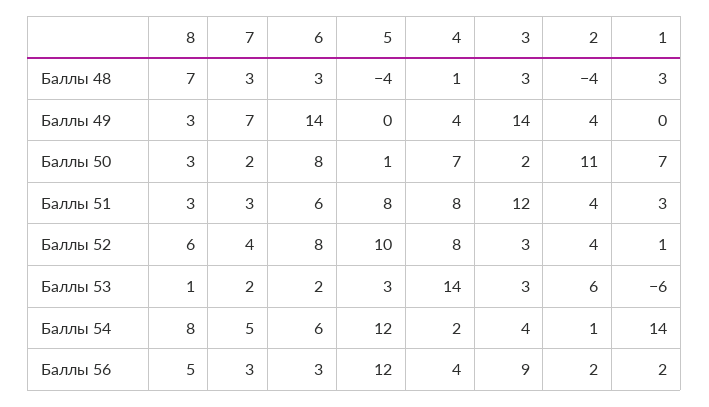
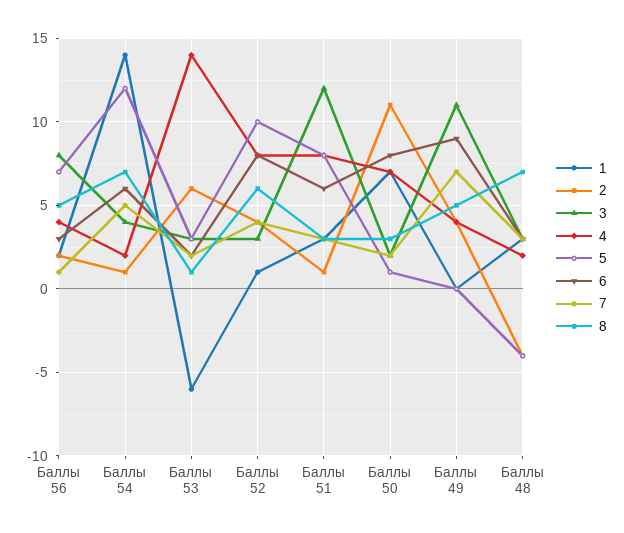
  {
    "8": {
      "Баллы 48": 7,
-     "Баллы 49": 3,
+     "Баллы 49": 5,
      "Баллы 50": 3,
      "Баллы 51": 3,
      "Баллы 52": 6,
      "Баллы 53": 1,
-     "Баллы 54": 8,
+     "Баллы 54": 7,
      "Баллы 56": 5
    },
    "7": {
      "Баллы 48": 3,
      "Баллы 49": 7,
      "Баллы 50": 2,
      "Баллы 51": 3,
      "Баллы 52": 4,
      "Баллы 53": 2,
      "Баллы 54": 5,
-     "Баллы 56": 3
+     "Баллы 56": 1
    },
    "6": {
      "Баллы 48": 3,
-     "Баллы 49": 14,
+     "Баллы 49": 9,
      "Баллы 50": 8,
      "Баллы 51": 6,
      "Баллы 52": 8,
      "Баллы 53": 2,
      "Баллы 54": 6,
      "Баллы 56": 3
    },
    "5": {
      "Баллы 48": -4,
      "Баллы 49": 0,
      "Баллы 50": 1,
      "Баллы 51": 8,
      "Баллы 52": 10,
      "Баллы 53": 3,
      "Баллы 54": 12,
-     "Баллы 56": 12
+     "Баллы 56": 7
    },
    "4": {
-     "Баллы 48": 1,
+     "Баллы 48": 2,
      "Баллы 49": 4,
      "Баллы 50": 7,
      "Баллы 51": 8,
      "Баллы 52": 8,
      "Баллы 53": 14,
      "Баллы 54": 2,
      "Баллы 56": 4
    },
    "3": {
      "Баллы 48": 3,
-     "Баллы 49": 14,
+     "Баллы 49": 11,
      "Баллы 50": 2,
      "Баллы 51": 12,
      "Баллы 52": 3,
      "Баллы 53": 3,
      "Баллы 54": 4,
-     "Баллы 56": 9
+     "Баллы 56": 8
    },
    "2": {
      "Баллы 48": -4,
      "Баллы 49": 4,
      "Баллы 50": 11,
-     "Баллы 51": 4,
+     "Баллы 51": 1,
      "Баллы 52": 4,
      "Баллы 53": 6,
      "Баллы 54": 1,
      "Баллы 56": 2
    },
    "1": {
      "Баллы 48": 3,
      "Баллы 49": 0,
      "Баллы 50": 7,
      "Баллы 51": 3,
      "Баллы 52": 1,
      "Баллы 53": -6,
      "Баллы 54": 14,
      "Баллы 56": 2
    }
  }

